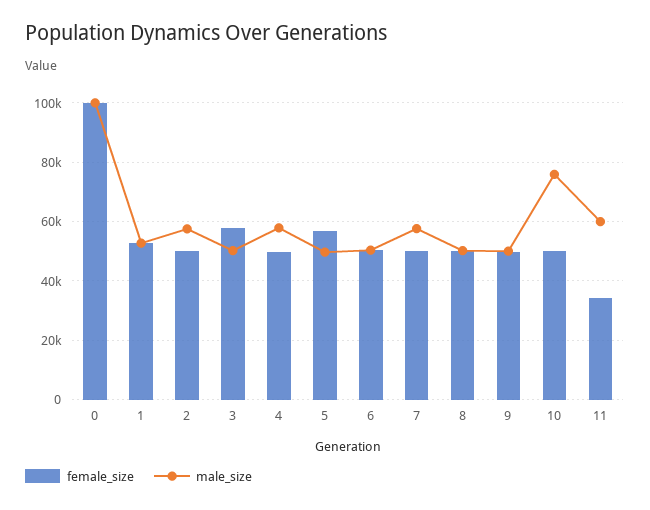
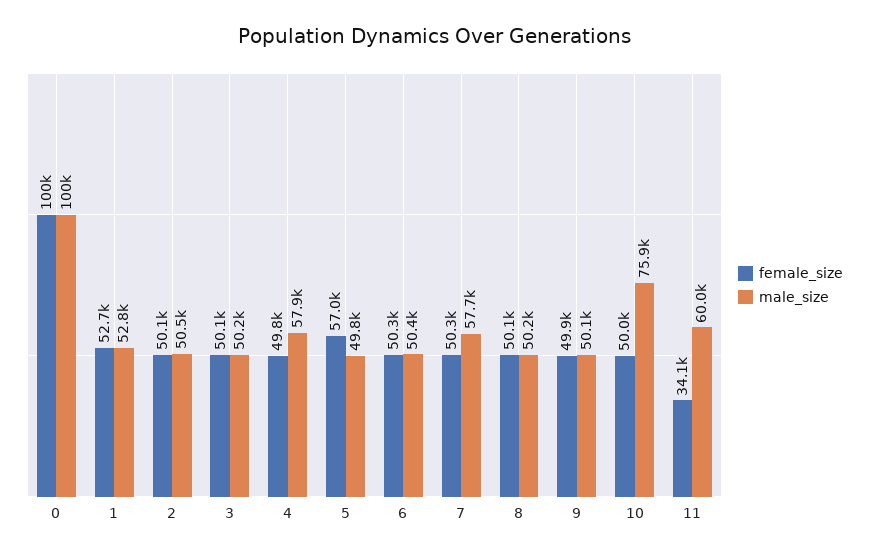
  {
    "female_size": {
      "0": 100000,
      "1": 52700,
      "2": 50100,
-     "3": 57500,
+     "3": 50100,
      "4": 49800,
      "5": 57000,
      "6": 50300,
      "7": 50300,
      "8": 50100,
      "9": 49900,
      "10": 50000,
      "11": 34100
    },
    "male_size": {
      "0": 100000,
      "1": 52800,
-     "2": 57500,
+     "2": 50500,
      "3": 50200,
      "4": 57900,
      "5": 49800,
      "6": 50400,
      "7": 57700,
      "8": 50200,
      "9": 50100,
      "10": 75900,
      "11": 60000
    }
  }

